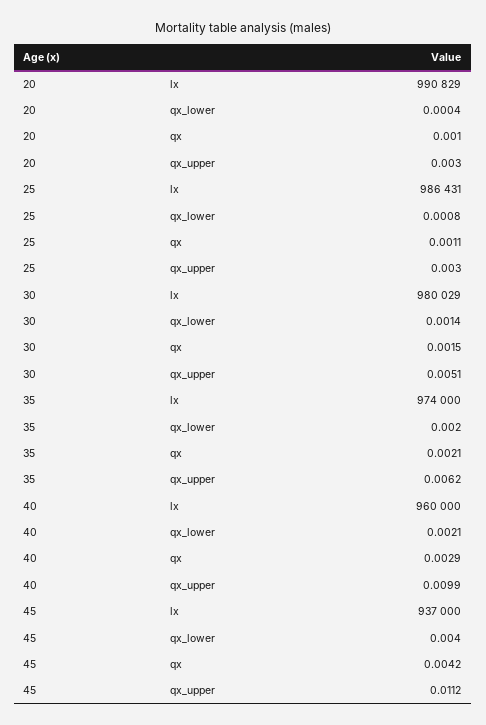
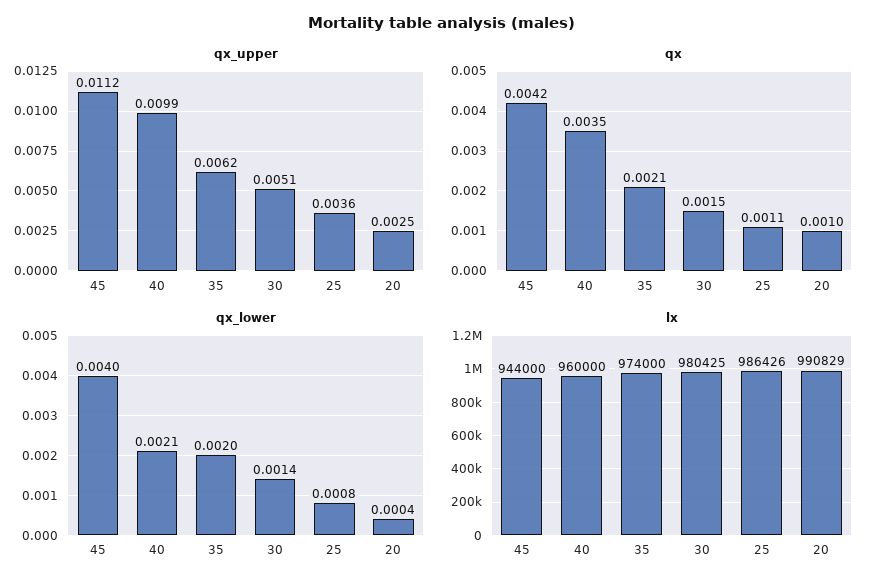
  {
    "lx": {
      "20": 990829,
-     "25": 986431,
+     "25": 986426,
-     "30": 980029,
+     "30": 980425,
      "35": 974000,
      "40": 960000,
-     "45": 937000
+     "45": 944000
    },
    "qx_lower": {
      "20": 0.0004,
      "25": 0.0008,
      "30": 0.0014,
      "35": 0.002,
      "40": 0.0021,
      "45": 0.004
    },
    "qx": {
      "20": 0.001,
      "25": 0.0011,
      "30": 0.0015,
      "35": 0.0021,
-     "40": 0.0029,
+     "40": 0.0035,
      "45": 0.0042
    },
    "qx_upper": {
-     "20": 0.003,
+     "20": 0.0025,
-     "25": 0.003,
+     "25": 0.0036,
      "30": 0.0051,
      "35": 0.0062,
      "40": 0.0099,
      "45": 0.0112
    }
  }

